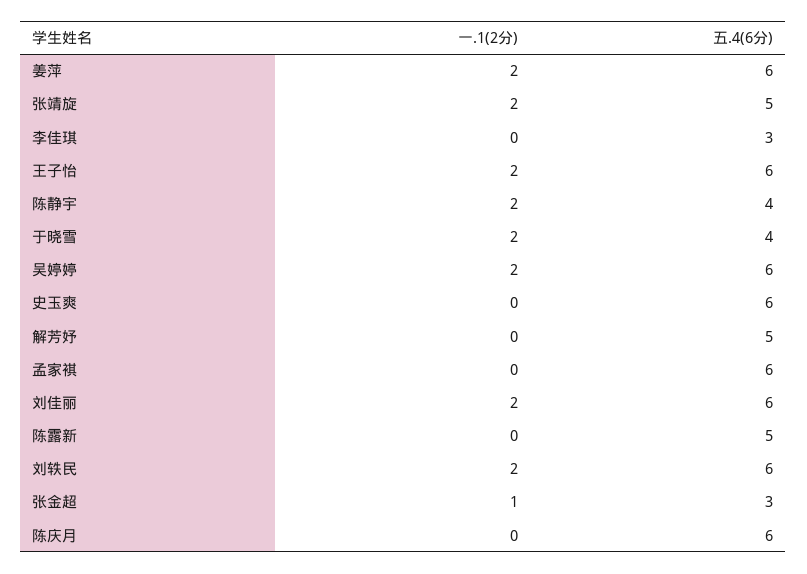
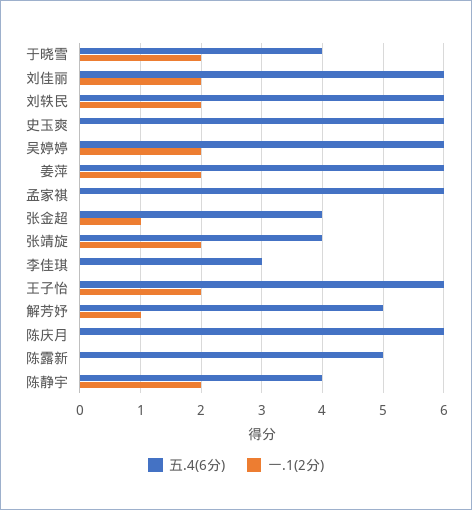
  {
    "一.1(2分)": {
      "姜萍": 2,
      "张靖旋": 2,
      "李佳琪": 0,
      "王子怡": 2,
      "陈静宇": 2,
      "于晓雪": 2,
      "吴婷婷": 2,
      "史玉爽": 0,
-     "解芳妤": 0,
+     "解芳妤": 1,
      "孟家褀": 0,
      "刘佳丽": 2,
      "陈露新": 0,
      "刘轶民": 2,
      "张金超": 1,
      "陈庆月": 0
    },
    "五.4(6分)": {
      "姜萍": 6,
-     "张靖旋": 5,
+     "张靖旋": 4,
      "李佳琪": 3,
      "王子怡": 6,
      "陈静宇": 4,
      "于晓雪": 4,
      "吴婷婷": 6,
      "史玉爽": 6,
      "解芳妤": 5,
      "孟家褀": 6,
      "刘佳丽": 6,
      "陈露新": 5,
      "刘轶民": 6,
-     "张金超": 3,
+     "张金超": 4,
      "陈庆月": 6
    }
  }

